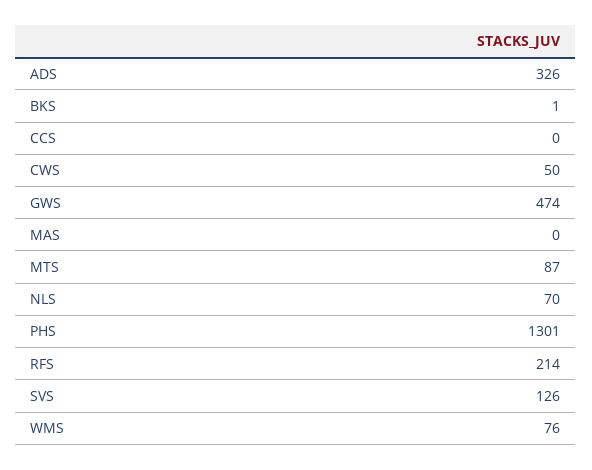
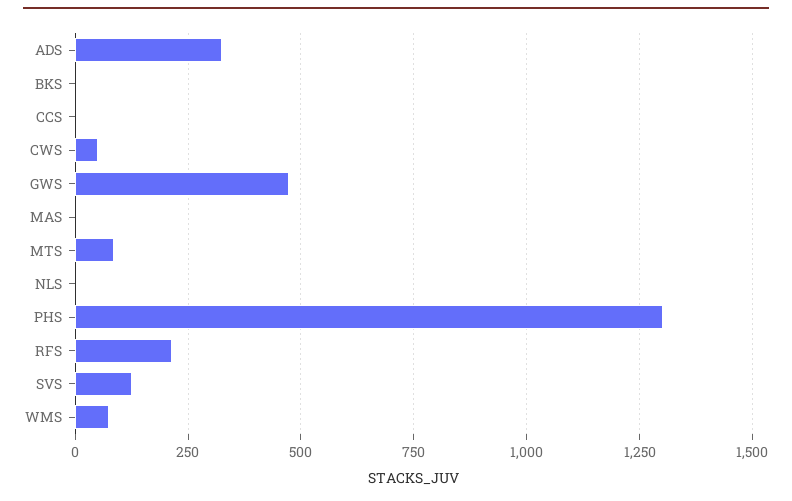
  {
    "ADS": 326,
    "BKS": 1,
    "CCS": 0,
    "CWS": 50,
    "GWS": 474,
    "MAS": 0,
    "MTS": 87,
-   "NLS": 70,
+   "NLS": 0,
    "PHS": 1301,
    "RFS": 214,
    "SVS": 126,
    "WMS": 76
  }

